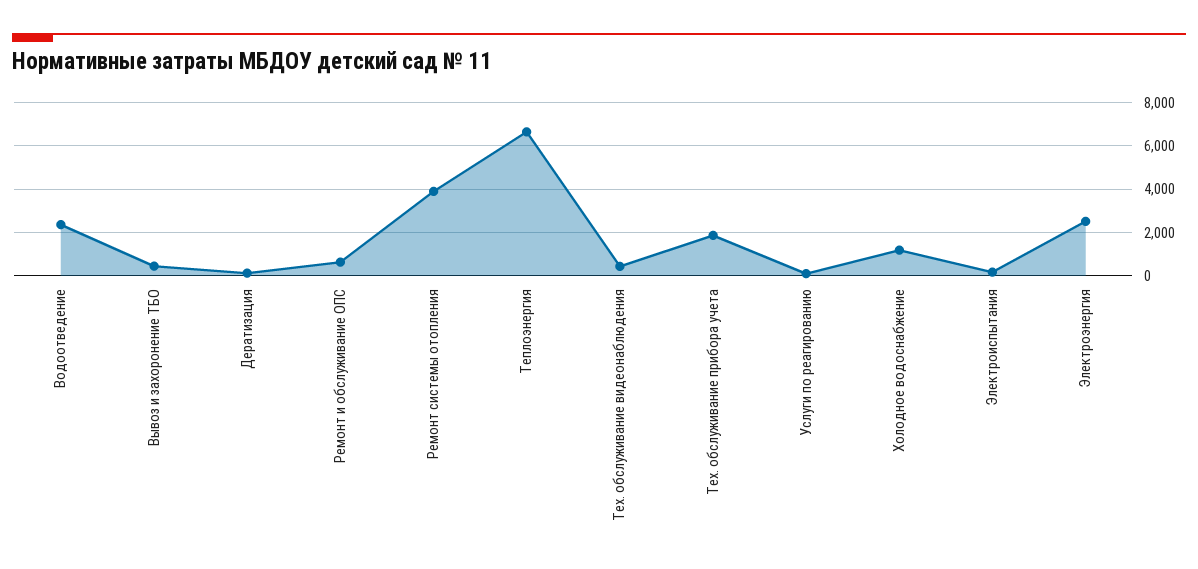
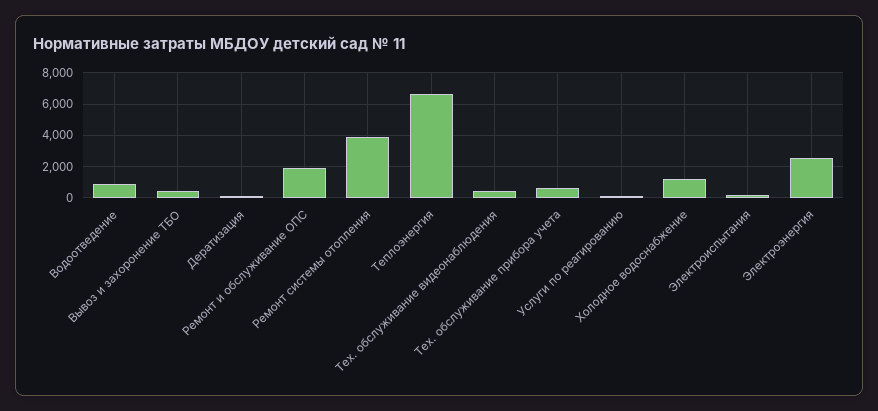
  {
-   "Водоотведение": 2500,
+   "Водоотведение": 1000,
    "Вывоз и захоронение ТБО": 500,
    "Дератизация": 0,
-   "Ремонт и обслуживание ОПС": 500,
+   "Ремонт и обслуживание ОПС": 2000,
    "Ремонт системы отопления": 4000,
    "Теплоэнергия": 6500,
    "Тех. обслуживание видеонаблюдения": 500,
-   "Тех. обслуживание прибора учета": 2000,
+   "Тех. обслуживание прибора учета": 500,
    "Услуги по реагированию": 0,
    "Холодное водоснабжение": 1000,
    "Электроиспытания": 0,
    "Электроэнергия": 2500
  }

